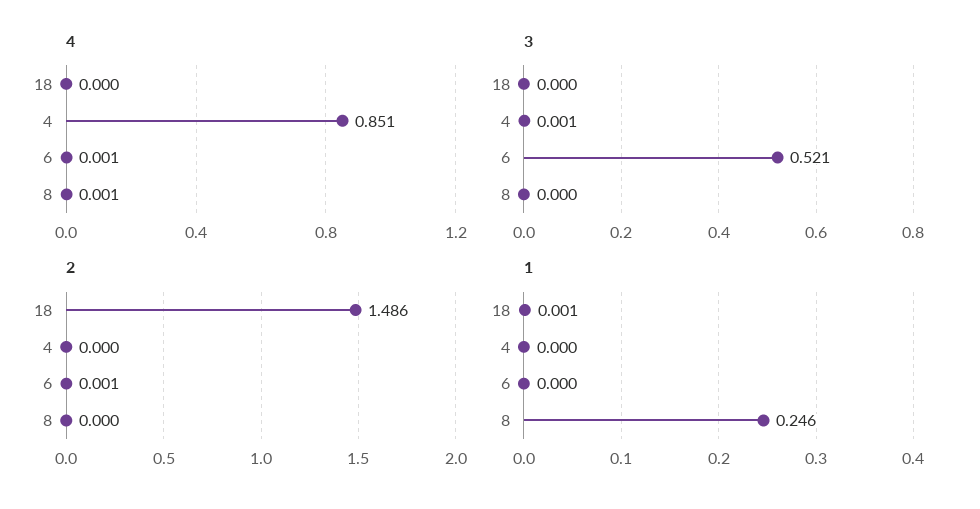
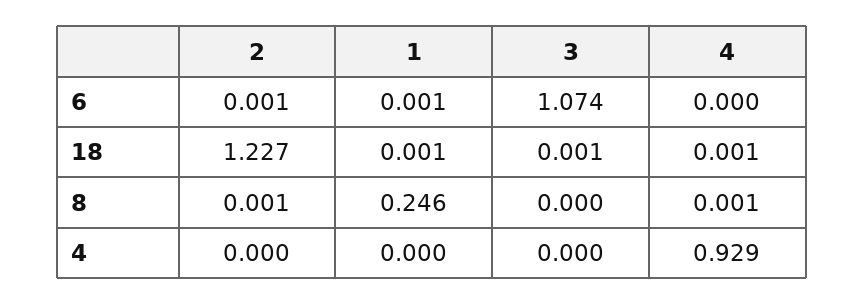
  {
    "4": {
-     "18": 0,
+     "18": 0.001,
-     "4": 0.851,
+     "4": 0.929,
-     "6": 0.001,
+     "6": 0,
      "8": 0.001
    },
    "3": {
-     "18": 0,
+     "18": 0.001,
-     "4": 0.001,
+     "4": 0,
-     "6": 0.521,
+     "6": 1.074,
      "8": 0
    },
    "2": {
-     "18": 1.486,
+     "18": 1.227,
      "4": 0,
      "6": 0.001,
-     "8": 0
+     "8": 0.001
    },
    "1": {
      "18": 0.001,
      "4": 0,
-     "6": 0,
+     "6": 0.001,
      "8": 0.246
    }
  }

